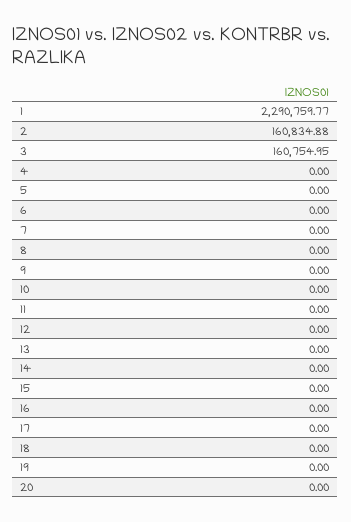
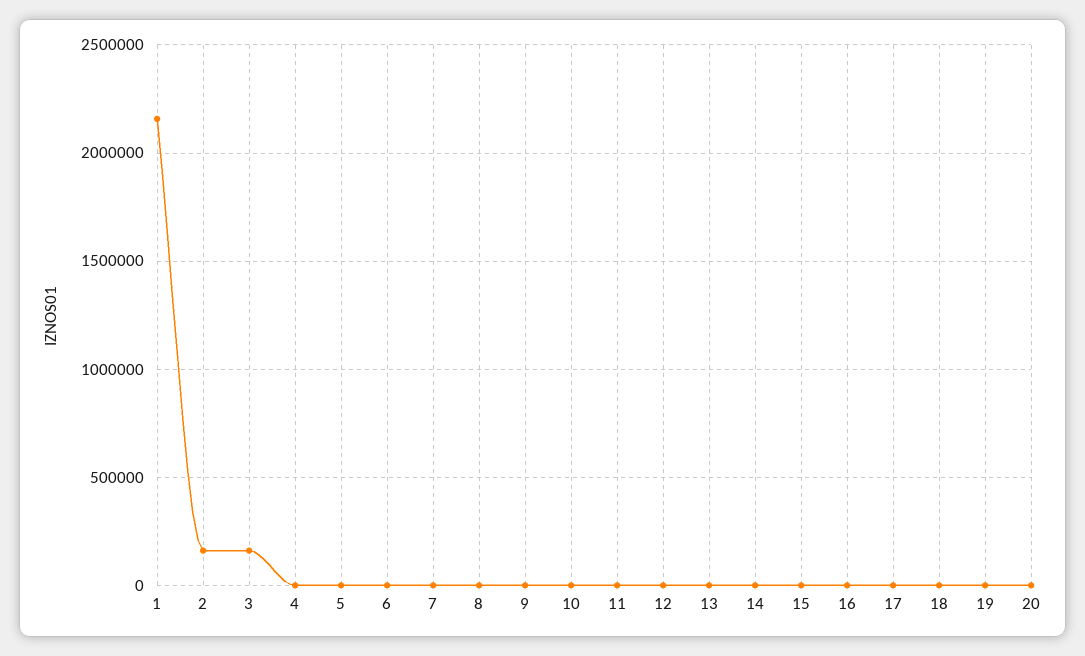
  {
-   "1": 2290759.77,
+   "1": 2150000,
    "2": 160834.88,
    "3": 160754.95,
    "4": 0,
    "5": 0,
    "6": 0,
    "7": 0,
    "8": 0,
    "9": 0,
    "10": 0,
    "11": 0,
    "12": 0,
    "13": 0,
    "14": 0,
    "15": 0,
    "16": 0,
    "17": 0,
    "18": 0,
    "19": 0,
    "20": 0
  }

